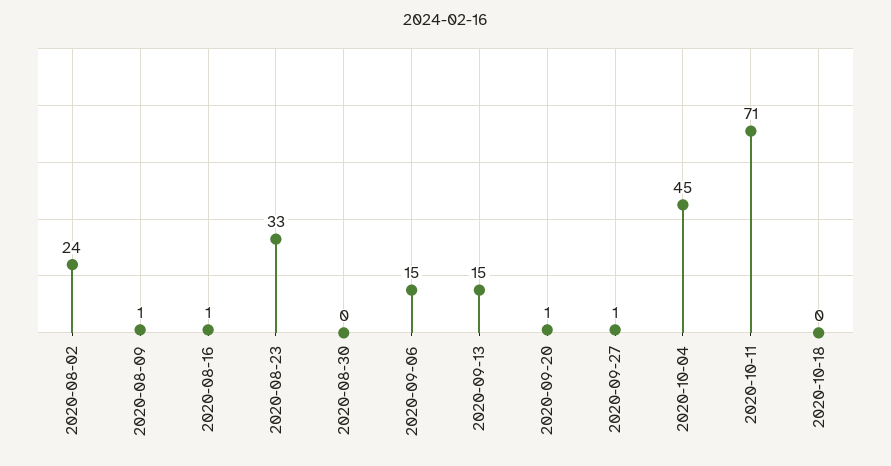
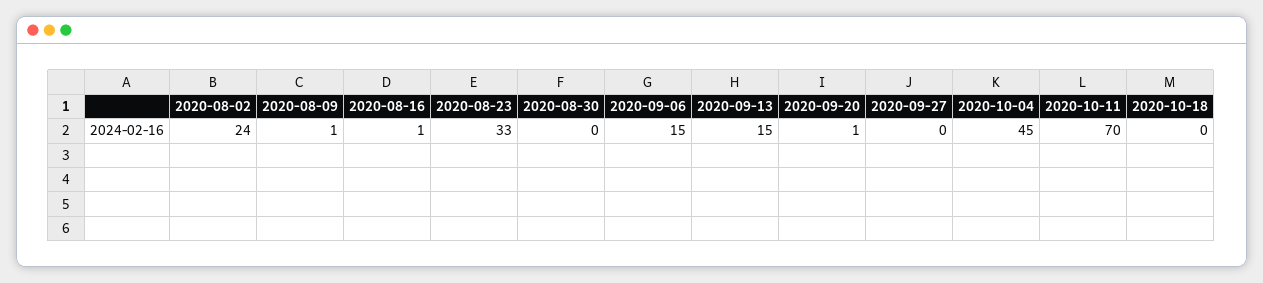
  {
    "2020-08-02": 24,
    "2020-08-09": 1,
    "2020-08-16": 1,
    "2020-08-23": 33,
    "2020-08-30": 0,
    "2020-09-06": 15,
    "2020-09-13": 15,
    "2020-09-20": 1,
-   "2020-09-27": 1,
+   "2020-09-27": 0,
    "2020-10-04": 45,
-   "2020-10-11": 71,
+   "2020-10-11": 70,
    "2020-10-18": 0
  }

